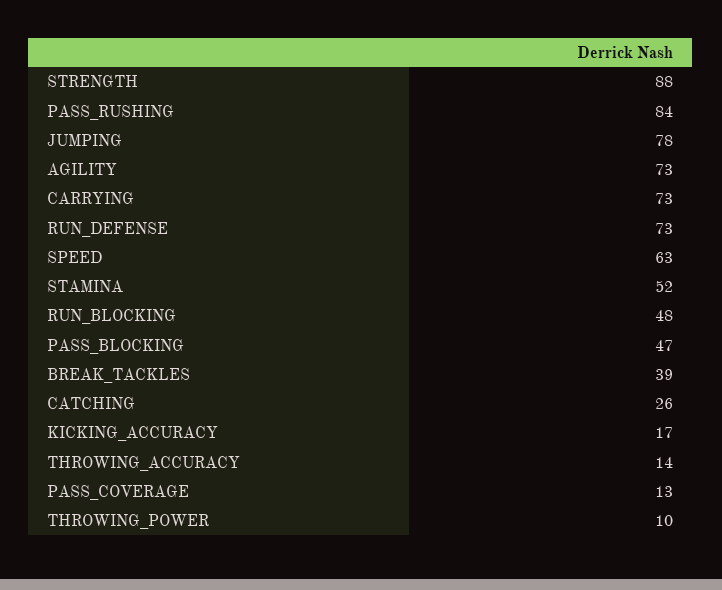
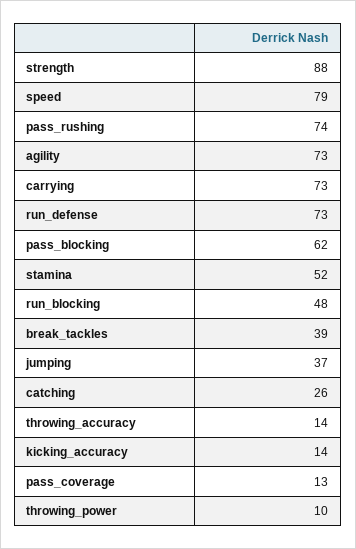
  {
    "STRENGTH": 88,
-   "PASS_RUSHING": 84,
+   "PASS_RUSHING": 74,
-   "JUMPING": 78,
+   "JUMPING": 37,
    "AGILITY": 73,
    "CARRYING": 73,
    "RUN_DEFENSE": 73,
-   "SPEED": 63,
+   "SPEED": 79,
    "STAMINA": 52,
    "RUN_BLOCKING": 48,
-   "PASS_BLOCKING": 47,
+   "PASS_BLOCKING": 62,
    "BREAK_TACKLES": 39,
    "CATCHING": 26,
-   "KICKING_ACCURACY": 17,
+   "KICKING_ACCURACY": 14,
    "THROWING_ACCURACY": 14,
    "PASS_COVERAGE": 13,
    "THROWING_POWER": 10
  }

